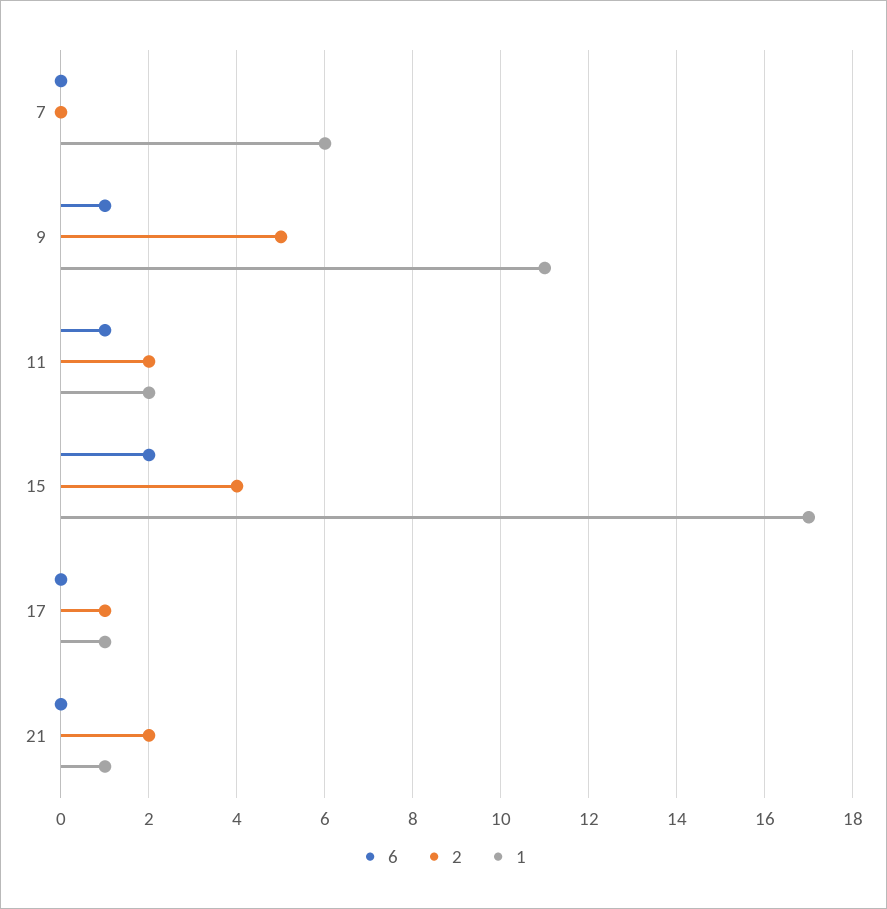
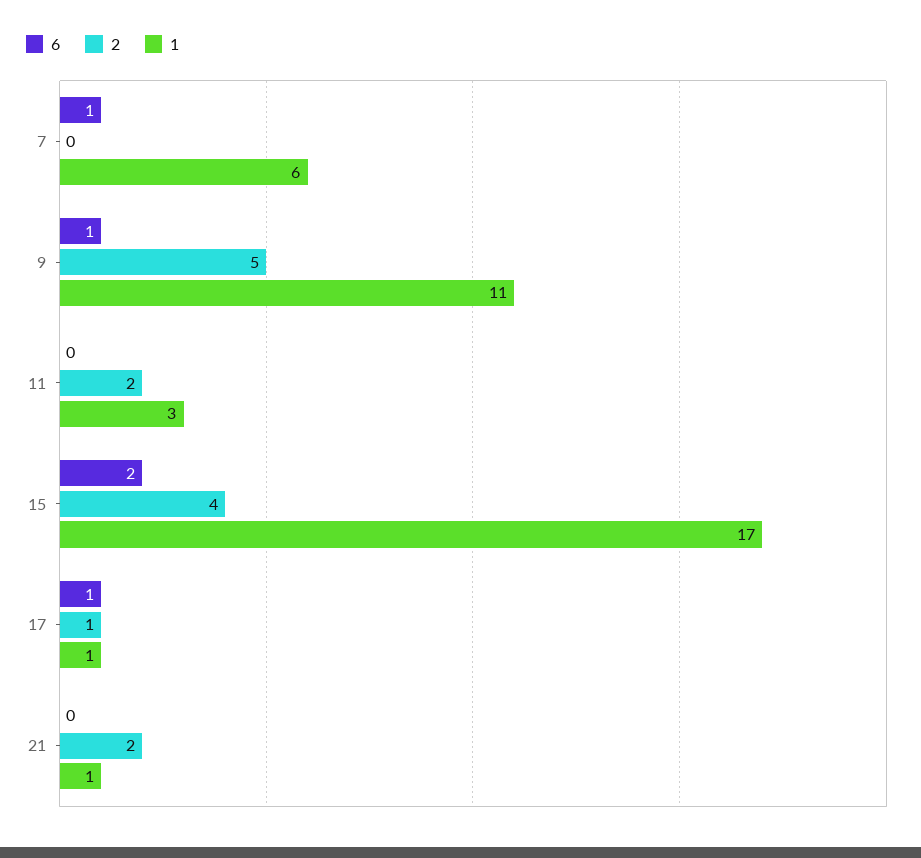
  {
    "6": {
-     "7": 0,
+     "7": 1,
      "9": 1,
-     "11": 1,
+     "11": 0,
      "15": 2,
-     "17": 0,
+     "17": 1,
      "21": 0
    },
    "2": {
      "7": 0,
      "9": 5,
      "11": 2,
      "15": 4,
      "17": 1,
      "21": 2
    },
    "1": {
      "7": 6,
      "9": 11,
-     "11": 2,
+     "11": 3,
      "15": 17,
      "17": 1,
      "21": 1
    }
  }

